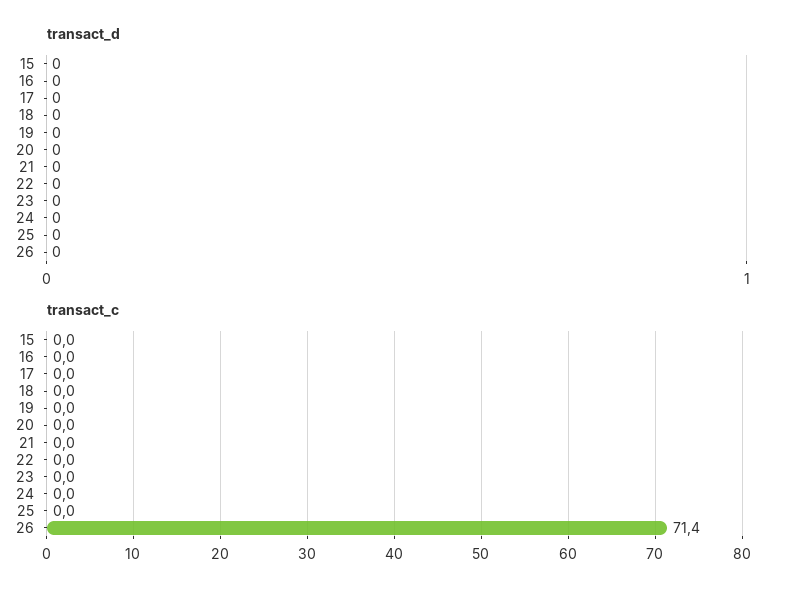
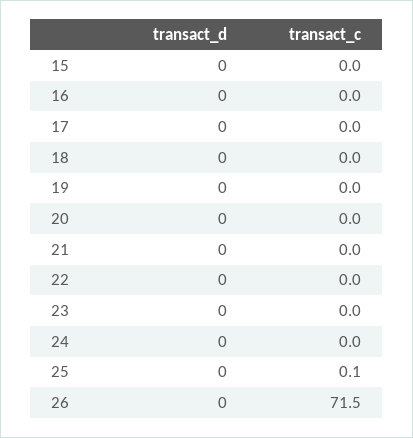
  {
    "transact_d": {
      "15": 0,
      "16": 0,
      "17": 0,
      "18": 0,
      "19": 0,
      "20": 0,
      "21": 0,
      "22": 0,
      "23": 0,
      "24": 0,
      "25": 0,
      "26": 0
    },
    "transact_c": {
      "15": 0,
      "16": 0,
      "17": 0,
      "18": 0,
      "19": 0,
      "20": 0,
      "21": 0,
      "22": 0,
      "23": 0,
      "24": 0,
-     "25": 0,
+     "25": 0.1,
-     "26": 71.4
+     "26": 71.5
    }
  }

